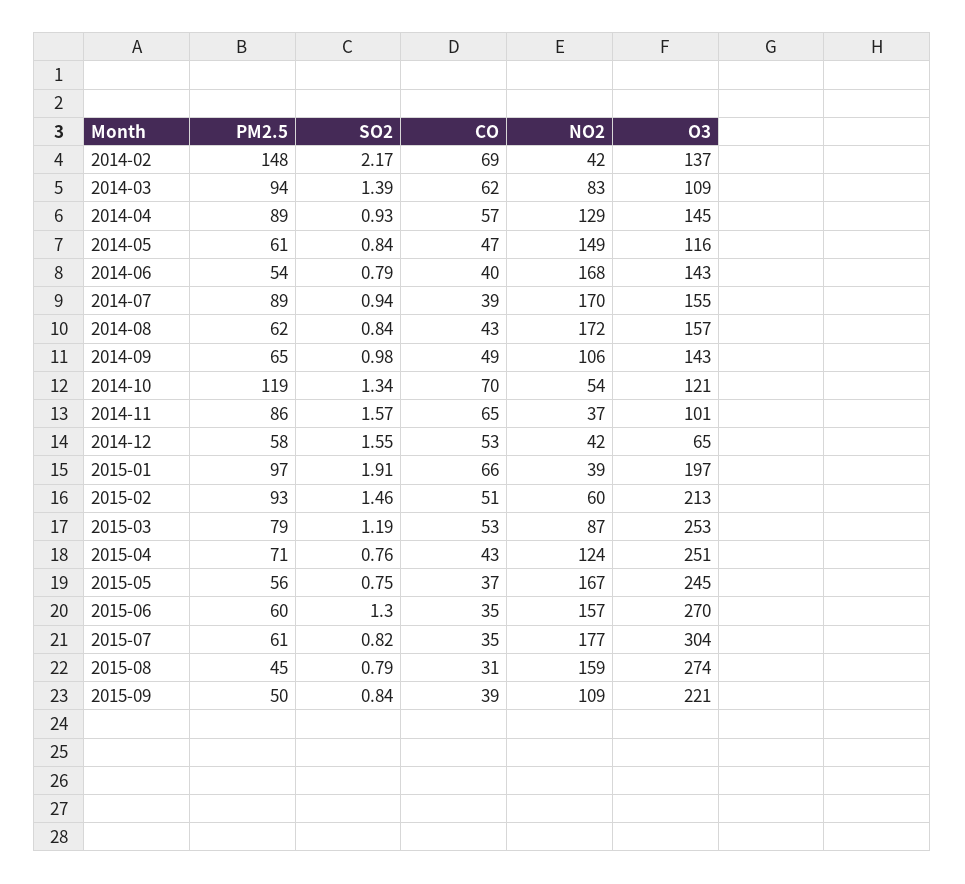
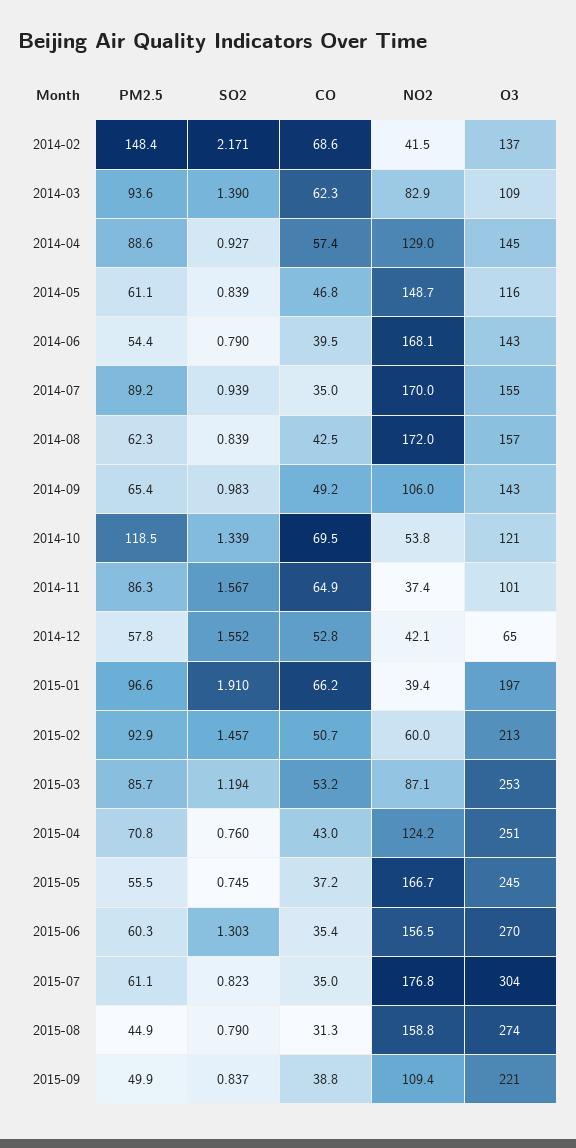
  {
    "PM2.5": {
      "2014-02": 148.4,
      "2014-03": 93.6,
      "2014-04": 88.6,
      "2014-05": 61.1,
      "2014-06": 54.4,
      "2014-07": 89.2,
      "2014-08": 62.3,
      "2014-09": 65.4,
      "2014-10": 118.5,
      "2014-11": 86.3,
      "2014-12": 57.8,
      "2015-01": 96.6,
      "2015-02": 92.9,
-     "2015-03": 79,
+     "2015-03": 85.7,
      "2015-04": 70.8,
      "2015-05": 55.5,
      "2015-06": 60.3,
      "2015-07": 61.1,
      "2015-08": 44.9,
      "2015-09": 49.9
    },
    "SO2": {
      "2014-02": 2.171,
      "2014-03": 1.39,
      "2014-04": 0.927,
      "2014-05": 0.839,
      "2014-06": 0.79,
      "2014-07": 0.939,
      "2014-08": 0.839,
      "2014-09": 0.983,
      "2014-10": 1.339,
      "2014-11": 1.567,
      "2014-12": 1.552,
      "2015-01": 1.91,
      "2015-02": 1.457,
      "2015-03": 1.194,
      "2015-04": 0.76,
      "2015-05": 0.745,
      "2015-06": 1.303,
      "2015-07": 0.823,
      "2015-08": 0.79,
      "2015-09": 0.837
    },
    "CO": {
      "2014-02": 68.6,
      "2014-03": 62.3,
      "2014-04": 57.4,
      "2014-05": 46.8,
      "2014-06": 39.5,
-     "2014-07": 39,
+     "2014-07": 35,
      "2014-08": 42.5,
      "2014-09": 49.2,
      "2014-10": 69.5,
      "2014-11": 64.9,
      "2014-12": 52.8,
      "2015-01": 66.2,
      "2015-02": 50.7,
      "2015-03": 53.2,
      "2015-04": 43,
      "2015-05": 37.2,
      "2015-06": 35.4,
      "2015-07": 35,
      "2015-08": 31.3,
      "2015-09": 38.8
    },
    "NO2": {
      "2014-02": 41.5,
      "2014-03": 82.9,
      "2014-04": 129,
      "2014-05": 148.7,
      "2014-06": 168.1,
      "2014-07": 170,
      "2014-08": 172,
      "2014-09": 106,
      "2014-10": 53.8,
      "2014-11": 37.4,
      "2014-12": 42.1,
      "2015-01": 39.4,
      "2015-02": 60,
      "2015-03": 87.1,
      "2015-04": 124.2,
      "2015-05": 166.7,
      "2015-06": 156.5,
      "2015-07": 176.8,
      "2015-08": 158.8,
      "2015-09": 109.4
    },
    "O3": {
      "2014-02": 137,
      "2014-03": 109,
      "2014-04": 145,
      "2014-05": 116,
      "2014-06": 143,
      "2014-07": 155,
      "2014-08": 157,
      "2014-09": 143,
      "2014-10": 121,
      "2014-11": 101,
      "2014-12": 65,
      "2015-01": 197,
      "2015-02": 213,
      "2015-03": 253,
      "2015-04": 251,
      "2015-05": 245,
      "2015-06": 270,
      "2015-07": 304,
      "2015-08": 274,
      "2015-09": 221
    }
  }

